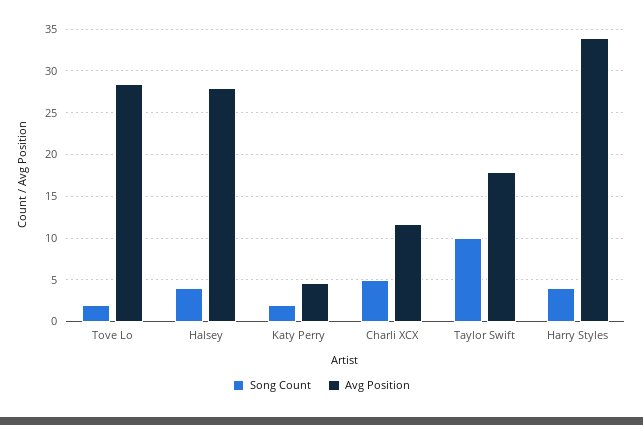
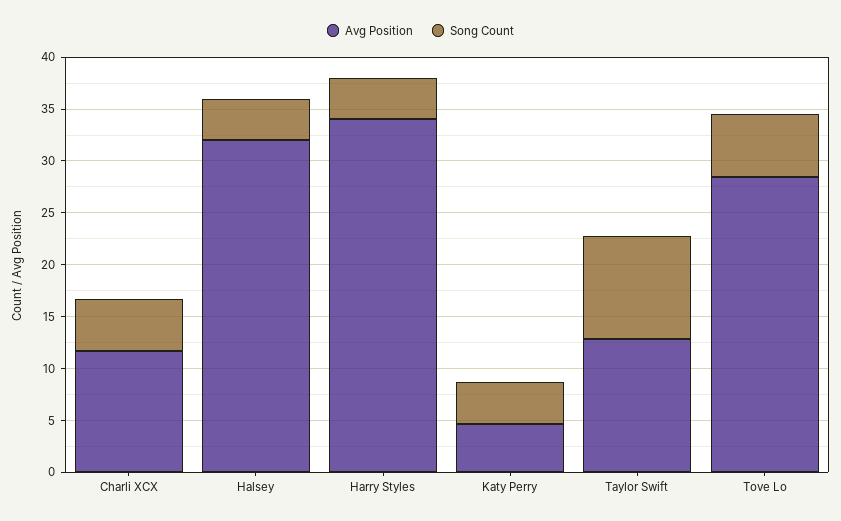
  {
    "Song Count": {
-     "Tove Lo": 2,
+     "Tove Lo": 6,
      "Halsey": 4,
-     "Katy Perry": 2,
+     "Katy Perry": 4,
      "Charli XCX": 5,
      "Taylor Swift": 10,
      "Harry Styles": 4
    },
    "Avg Position": {
      "Tove Lo": 29,
-     "Halsey": 28,
+     "Halsey": 32,
      "Katy Perry": 5,
      "Charli XCX": 12,
-     "Taylor Swift": 18,
+     "Taylor Swift": 13,
      "Harry Styles": 34
    }
  }

